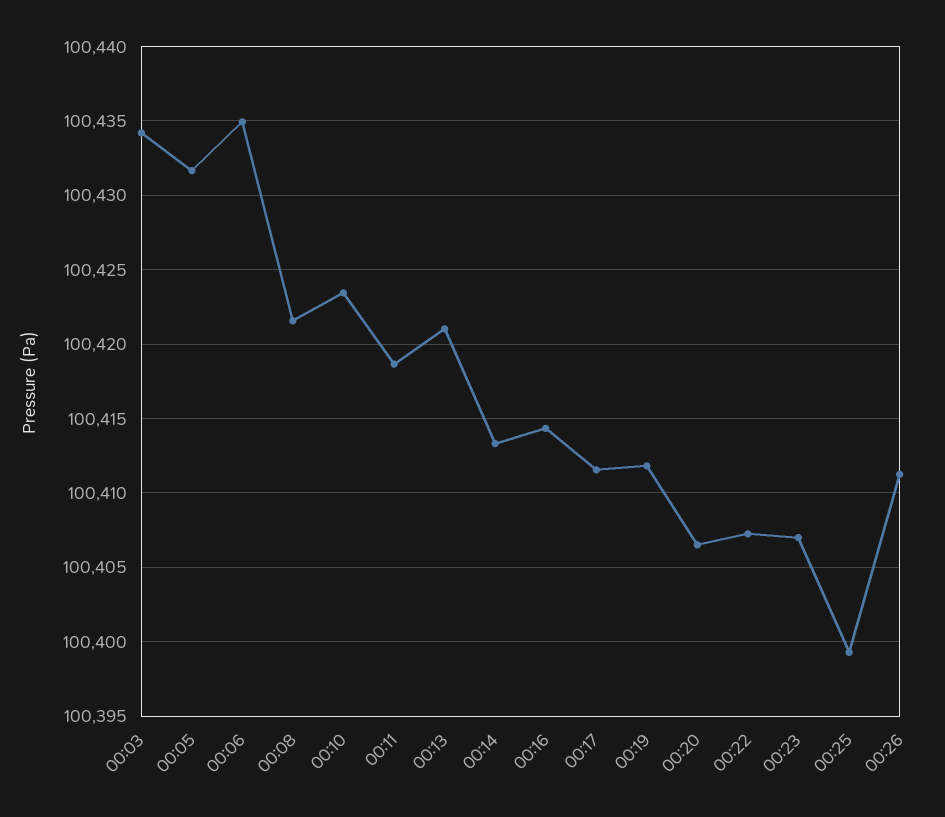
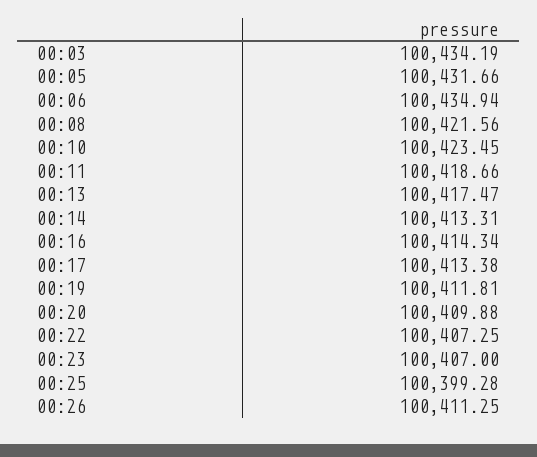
  {
    "00:03": 100434.19,
    "00:05": 100431.66,
    "00:06": 100434.94,
    "00:08": 100421.56,
    "00:10": 100423.45,
    "00:11": 100418.66,
-   "00:13": 100421,
+   "00:13": 100417.47,
    "00:14": 100413.31,
    "00:16": 100414.34,
-   "00:17": 100411.5,
+   "00:17": 100413.38,
    "00:19": 100411.81,
-   "00:20": 100406.5,
+   "00:20": 100409.88,
    "00:22": 100407.25,
    "00:23": 100407,
    "00:25": 100399.28,
    "00:26": 100411.25
  }

